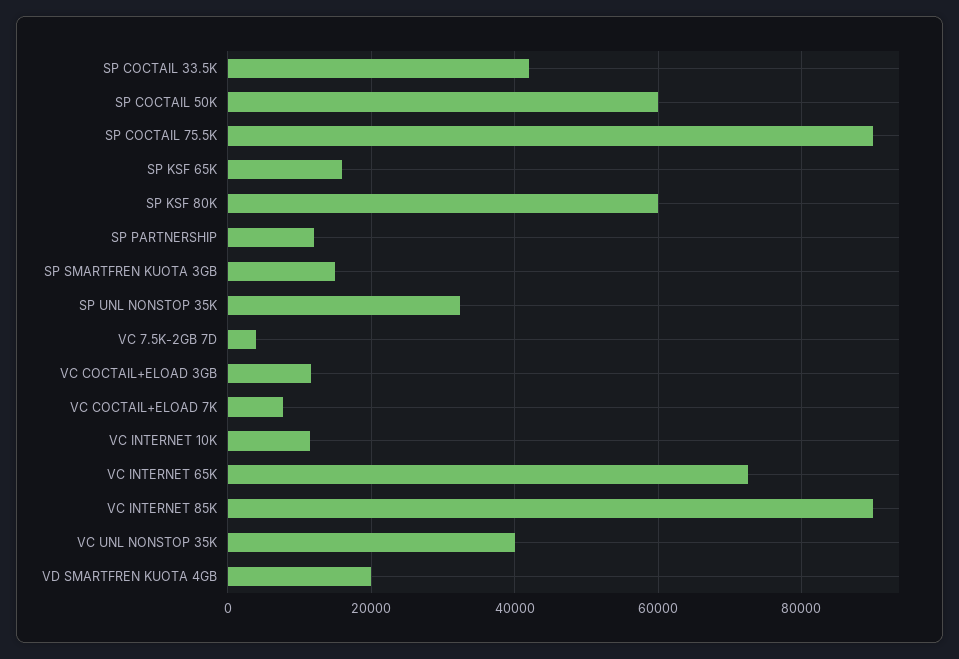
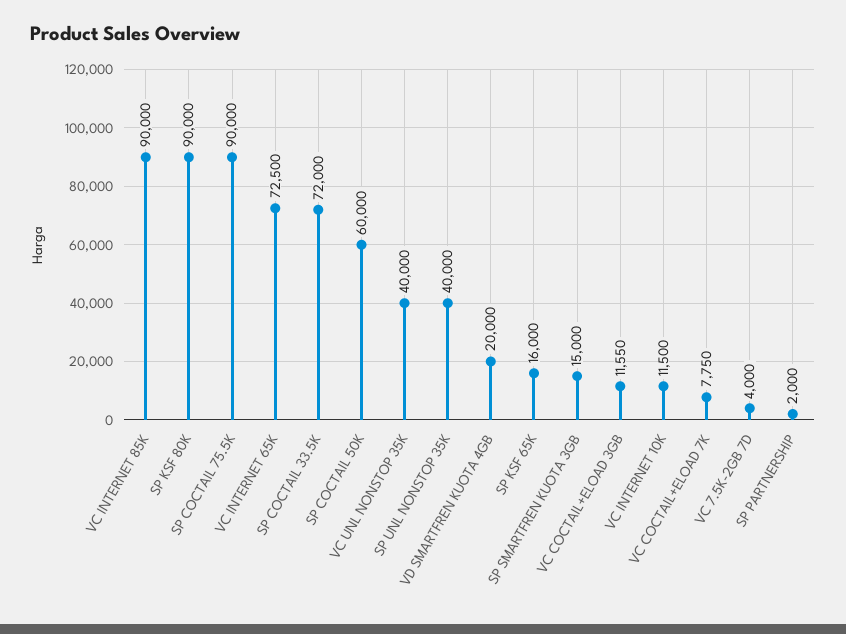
  {
-   "SP COCTAIL 33.5K": 42000,
+   "SP COCTAIL 33.5K": 72000,
    "SP COCTAIL 50K": 60000,
    "SP COCTAIL 75.5K": 90000,
    "SP KSF 65K": 16000,
-   "SP KSF 80K": 60000,
+   "SP KSF 80K": 90000,
-   "SP PARTNERSHIP": 12000,
+   "SP PARTNERSHIP": 2000,
    "SP SMARTFREN KUOTA 3GB": 15000,
-   "SP UNL NONSTOP 35K": 32000,
+   "SP UNL NONSTOP 35K": 40000,
    "VC 7.5K-2GB 7D": 4000,
    "VC COCTAIL+ELOAD 3GB": 11550,
    "VC COCTAIL+ELOAD 7K": 7750,
    "VC INTERNET 10K": 11500,
    "VC INTERNET 65K": 72500,
    "VC INTERNET 85K": 90000,
    "VC UNL NONSTOP 35K": 40000,
    "VD SMARTFREN KUOTA 4GB": 20000
  }

